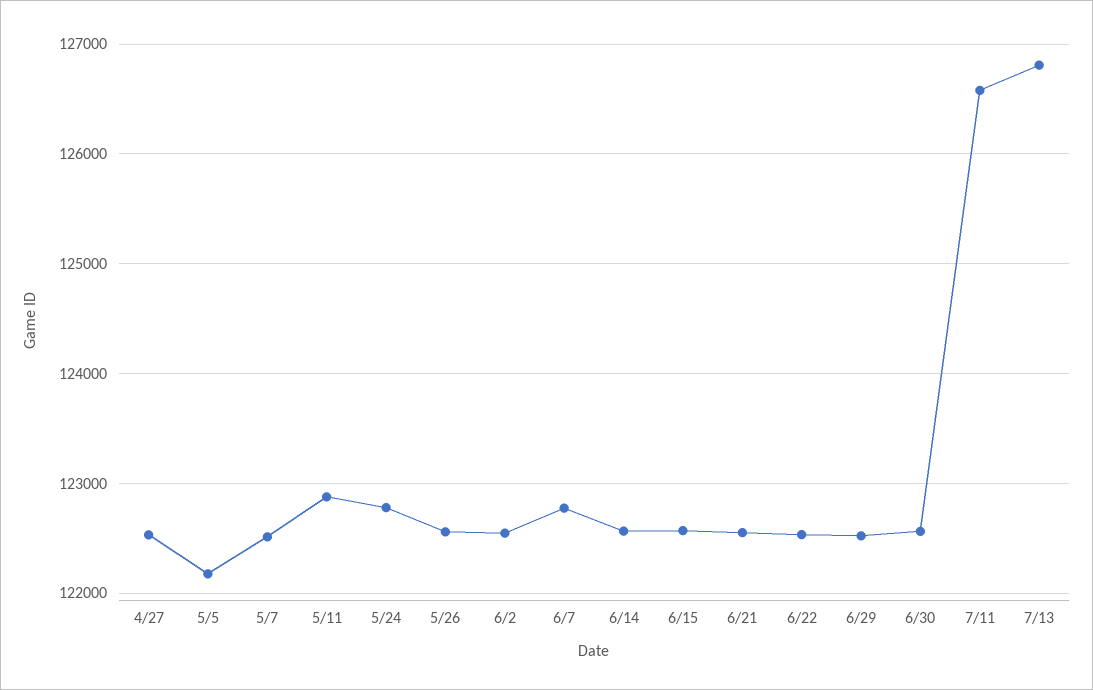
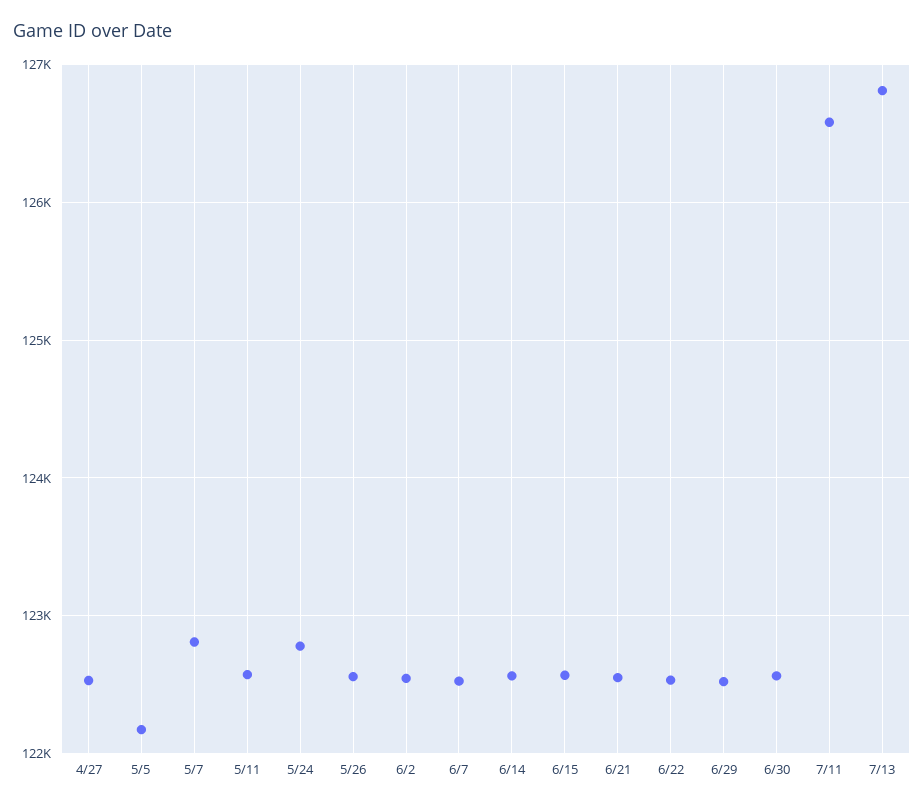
  {
    "4/27": 122500,
    "5/5": 122200,
-   "5/7": 122500,
+   "5/7": 122800,
-   "5/11": 122900,
+   "5/11": 122600,
    "5/24": 122800,
    "5/26": 122600,
    "6/2": 122500,
-   "6/7": 122800,
+   "6/7": 122500,
    "6/14": 122600,
    "6/15": 122600,
    "6/21": 122600,
    "6/22": 122500,
    "6/29": 122500,
    "6/30": 122600,
    "7/11": 126600,
    "7/13": 126800
  }

